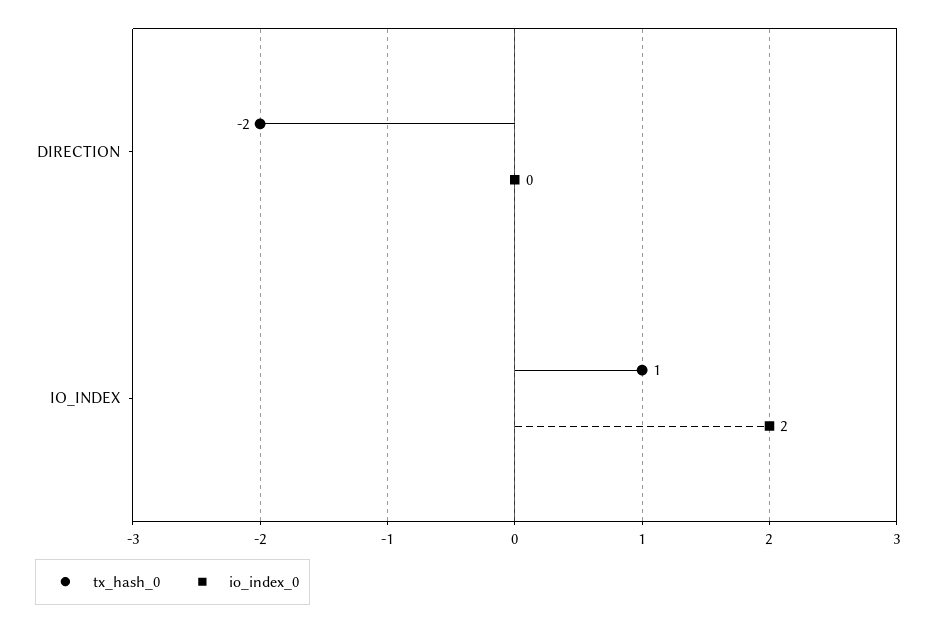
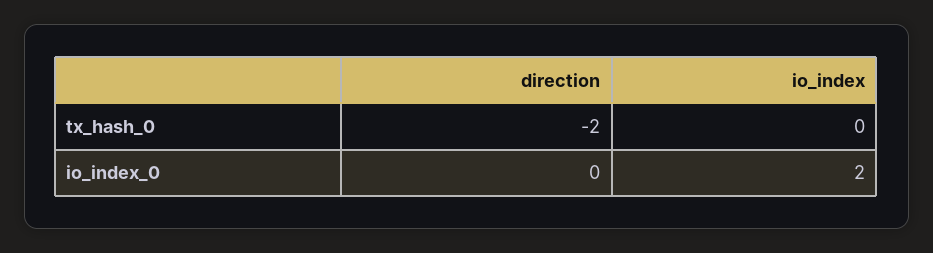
  {
    "tx_hash_0": {
      "DIRECTION": -2,
-     "IO_INDEX": 1
+     "IO_INDEX": 0
    },
    "io_index_0": {
      "DIRECTION": 0,
      "IO_INDEX": 2
    }
  }

